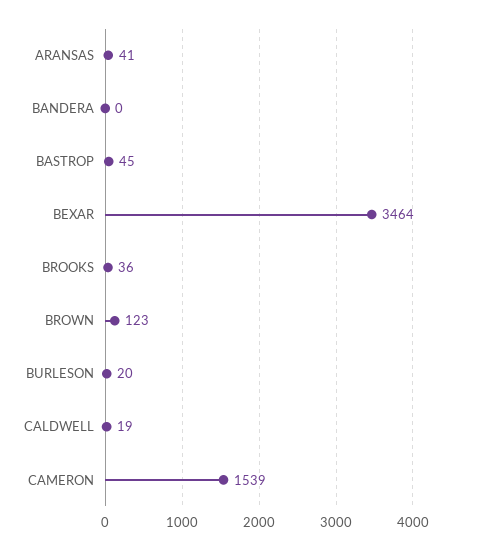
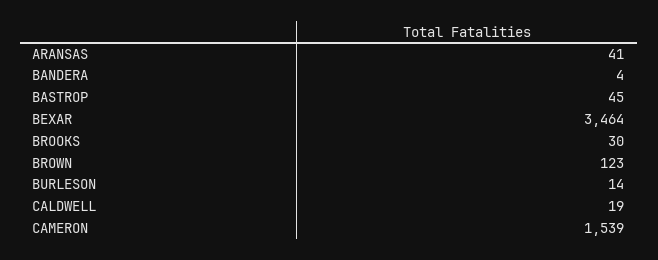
  {
    "ARANSAS": 41,
-   "BANDERA": 0,
+   "BANDERA": 4,
    "BASTROP": 45,
    "BEXAR": 3464,
-   "BROOKS": 36,
+   "BROOKS": 30,
    "BROWN": 123,
-   "BURLESON": 20,
+   "BURLESON": 14,
    "CALDWELL": 19,
    "CAMERON": 1539
  }

